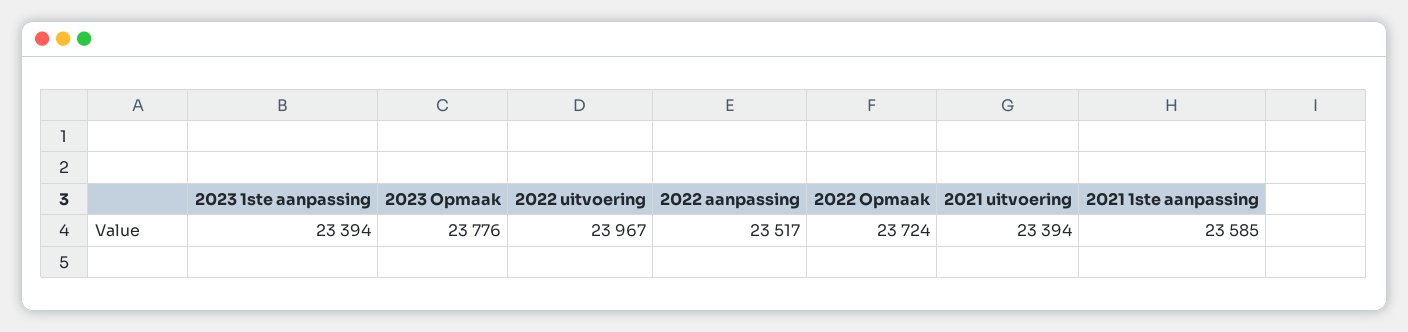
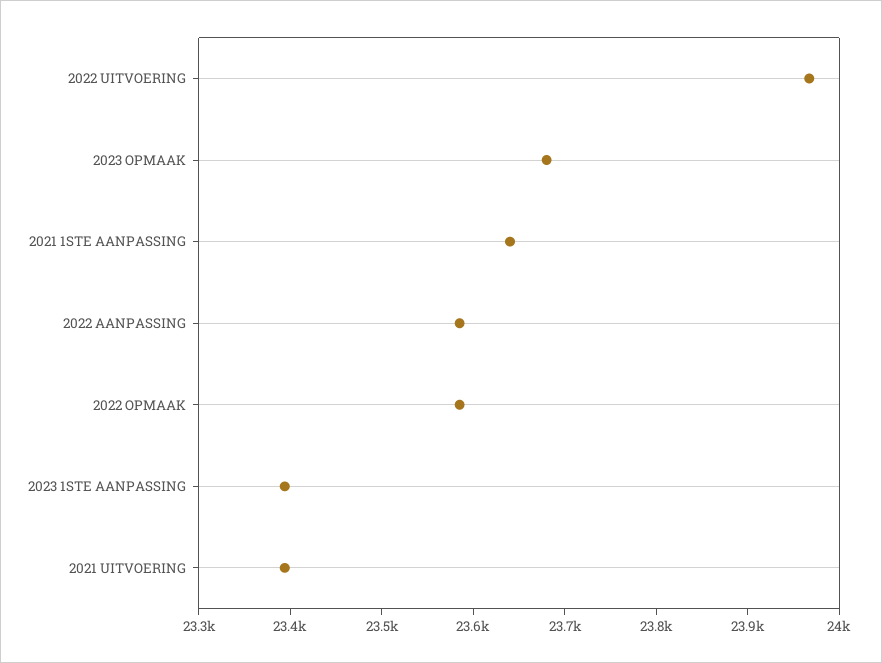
  {
    "2023 1ste aanpassing": 23394,
-   "2023 Opmaak": 23776,
+   "2023 Opmaak": 23680,
    "2022 uitvoering": 23967,
-   "2022 aanpassing": 23517,
+   "2022 aanpassing": 23580,
-   "2022 Opmaak": 23724,
+   "2022 Opmaak": 23580,
    "2021 uitvoering": 23394,
-   "2021 1ste aanpassing": 23585
+   "2021 1ste aanpassing": 23640
  }

